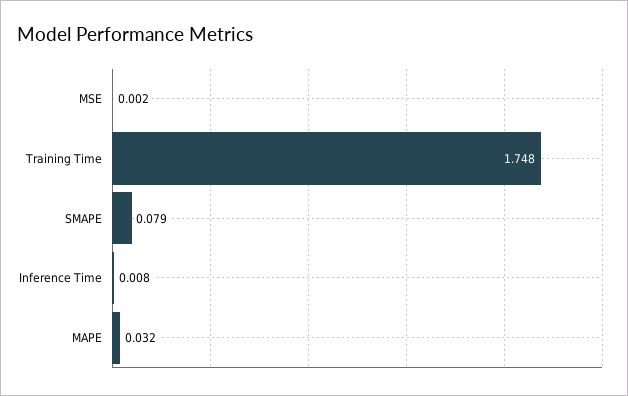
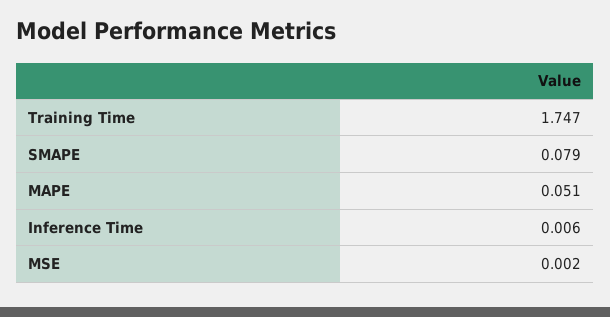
  {
    "MSE": 0.002,
-   "Training Time": 1.748,
+   "Training Time": 1.747,
    "SMAPE": 0.079,
-   "Inference Time": 0.008,
+   "Inference Time": 0.006,
-   "MAPE": 0.032
+   "MAPE": 0.051
  }

